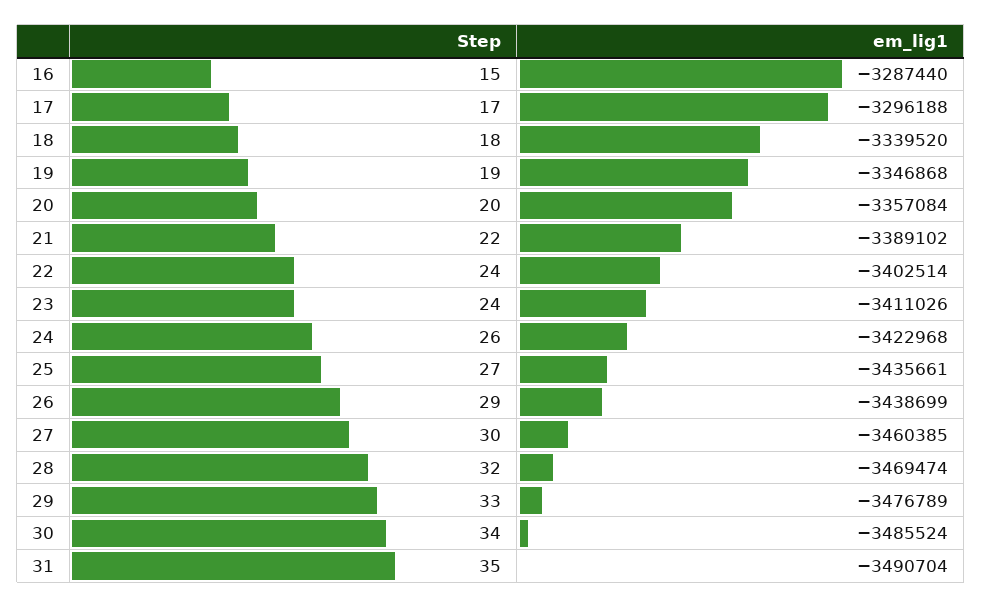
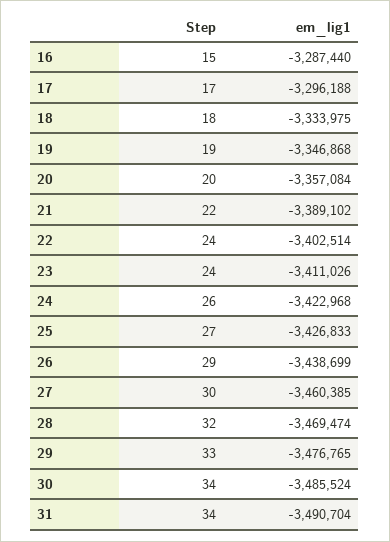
  {
    "Step": {
      "16": 15,
      "17": 17,
      "18": 18,
      "19": 19,
      "20": 20,
      "21": 22,
      "22": 24,
      "23": 24,
      "24": 26,
      "25": 27,
      "26": 29,
      "27": 30,
      "28": 32,
      "29": 33,
      "30": 34,
-     "31": 35
+     "31": 34
    },
    "em_lig1": {
      "16": -3287440,
      "17": -3296188,
-     "18": -3339520,
+     "18": -3333975,
      "19": -3346868,
      "20": -3357084,
      "21": -3389102,
      "22": -3402514,
      "23": -3411026,
      "24": -3422968,
-     "25": -3435661,
+     "25": -3426833,
      "26": -3438699,
      "27": -3460385,
      "28": -3469474,
-     "29": -3476789,
+     "29": -3476765,
      "30": -3485524,
      "31": -3490704
    }
  }

